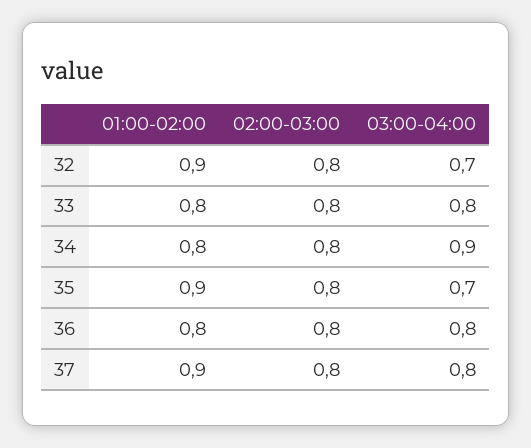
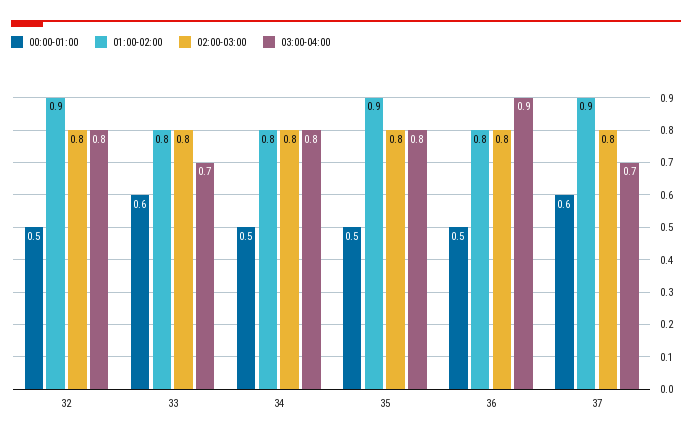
  {
    "01:00-02:00": {
      "32": 0.9,
      "33": 0.8,
      "34": 0.8,
      "35": 0.9,
      "36": 0.8,
      "37": 0.9
    },
    "02:00-03:00": {
      "32": 0.8,
      "33": 0.8,
      "34": 0.8,
      "35": 0.8,
      "36": 0.8,
      "37": 0.8
    },
    "03:00-04:00": {
-     "32": 0.7,
+     "32": 0.8,
-     "33": 0.8,
+     "33": 0.7,
-     "34": 0.9,
+     "34": 0.8,
-     "35": 0.7,
+     "35": 0.8,
-     "36": 0.8,
+     "36": 0.9,
-     "37": 0.8
+     "37": 0.7
-   }
+   },
+   "00:00-01:00": {
+     "32": 0.5,
+     "33": 0.6,
+     "34": 0.5,
+     "35": 0.5,
+     "36": 0.5,
+     "37": 0.6
+   }
  }

